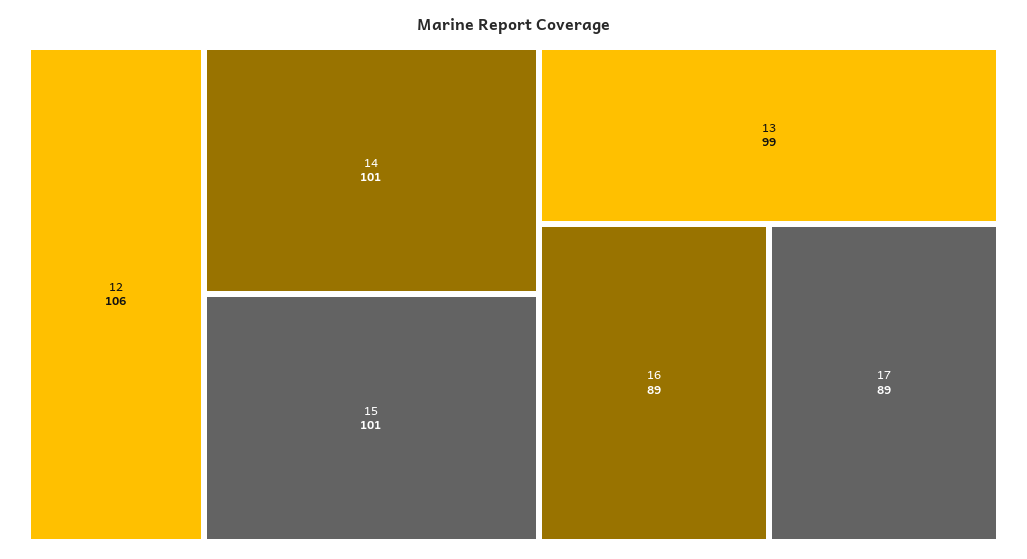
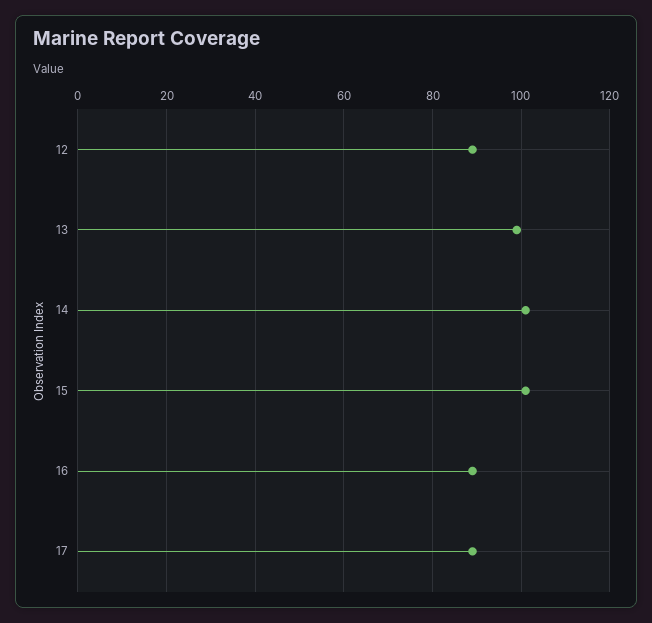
  {
-   "12": 106,
+   "12": 90,
    "14": 101,
    "15": 101,
    "13": 99,
    "16": 89,
    "17": 89
  }

